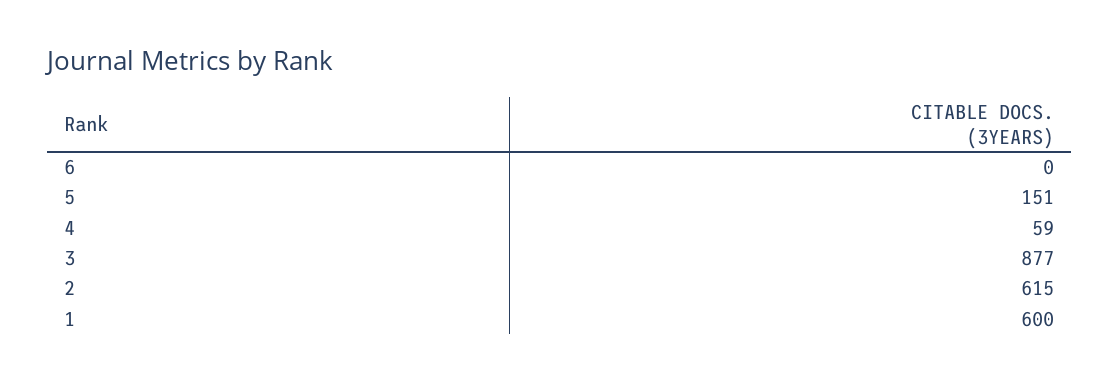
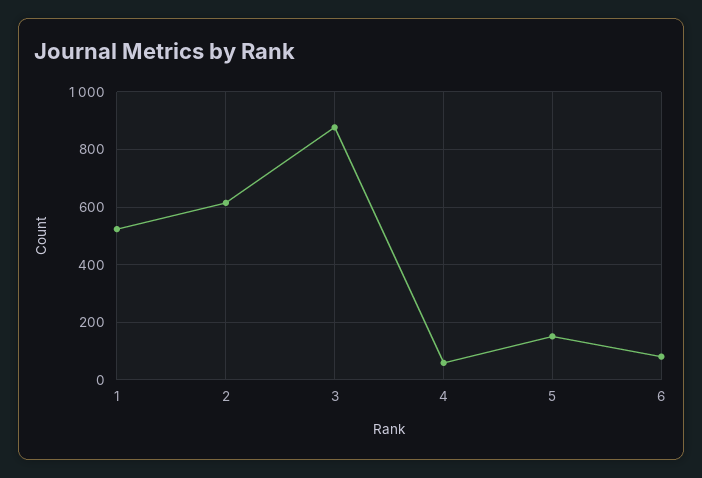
  {
-   "6": 0,
+   "6": 75,
    "5": 151,
    "4": 59,
    "3": 877,
    "2": 615,
-   "1": 600
+   "1": 525
  }

